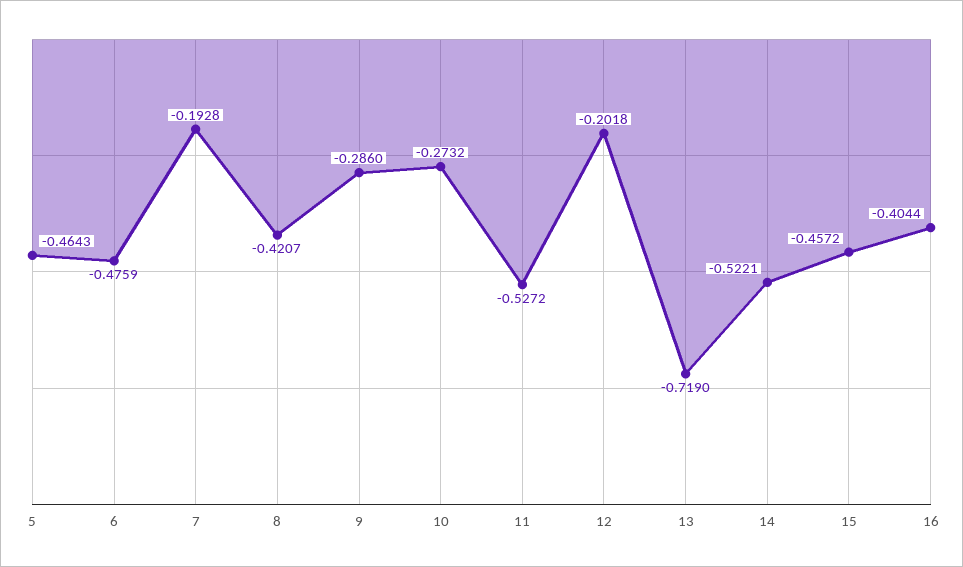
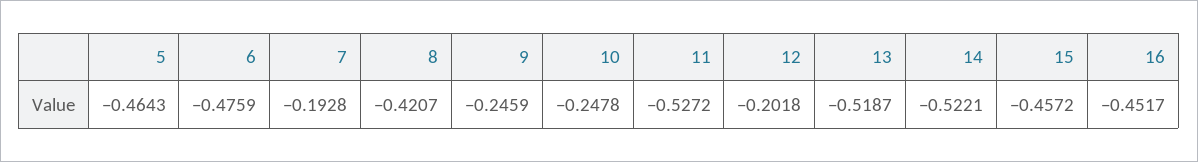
  {
    "5": -0.4643,
    "6": -0.4759,
    "7": -0.1928,
    "8": -0.4207,
-   "9": -0.286,
+   "9": -0.2459,
-   "10": -0.2732,
+   "10": -0.2478,
    "11": -0.5272,
    "12": -0.2018,
-   "13": -0.719,
+   "13": -0.5187,
    "14": -0.5221,
    "15": -0.4572,
-   "16": -0.4044
+   "16": -0.4517
  }

